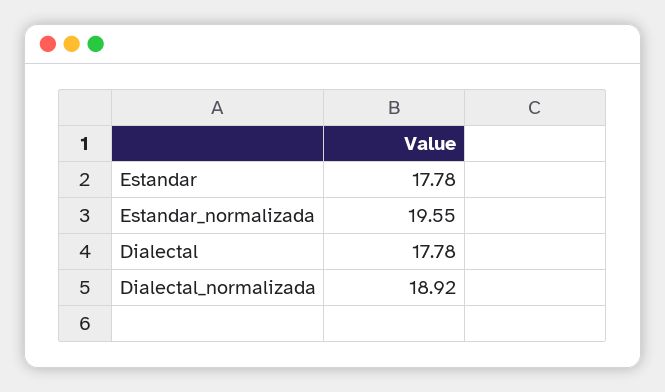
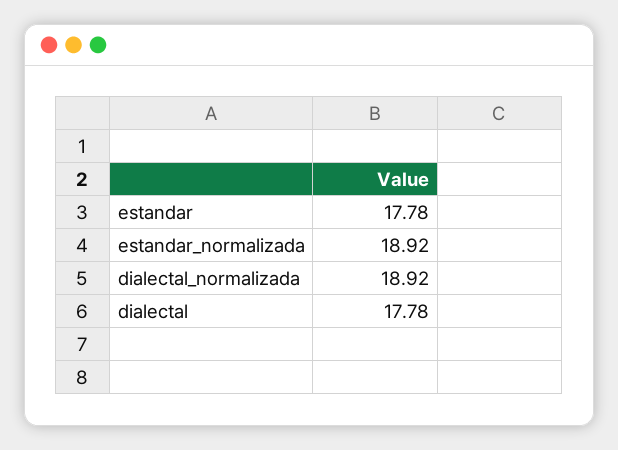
  {
    "Estandar": 17.78,
-   "Estandar_normalizada": 19.55,
+   "Estandar_normalizada": 18.92,
    "Dialectal": 17.78,
    "Dialectal_normalizada": 18.92
  }

